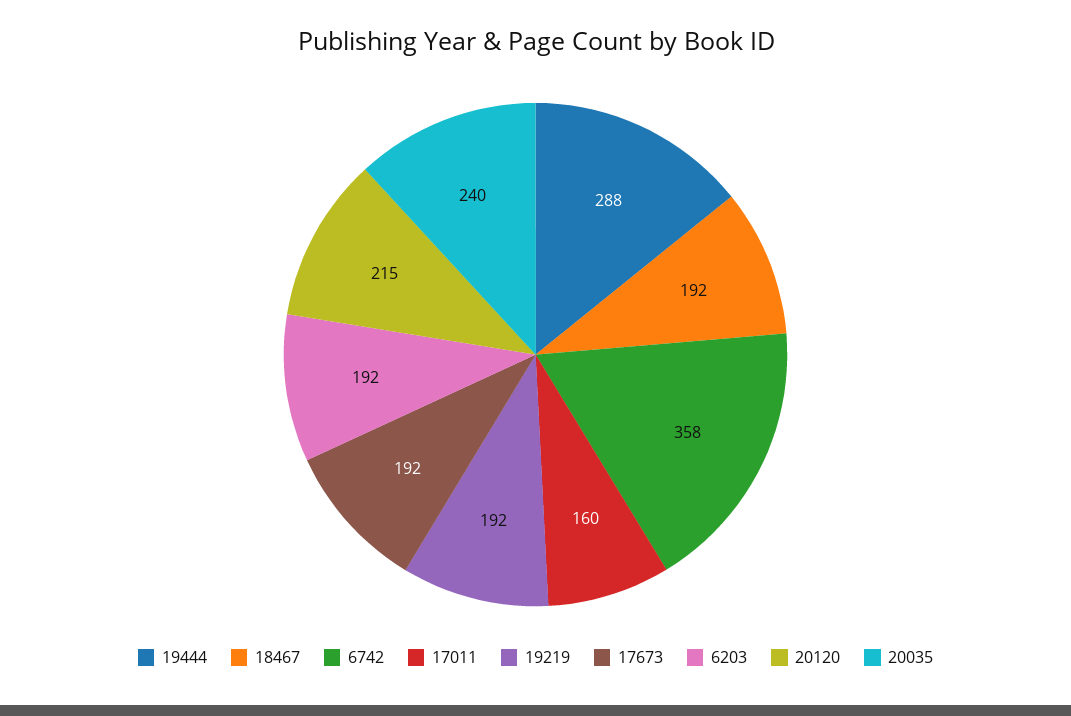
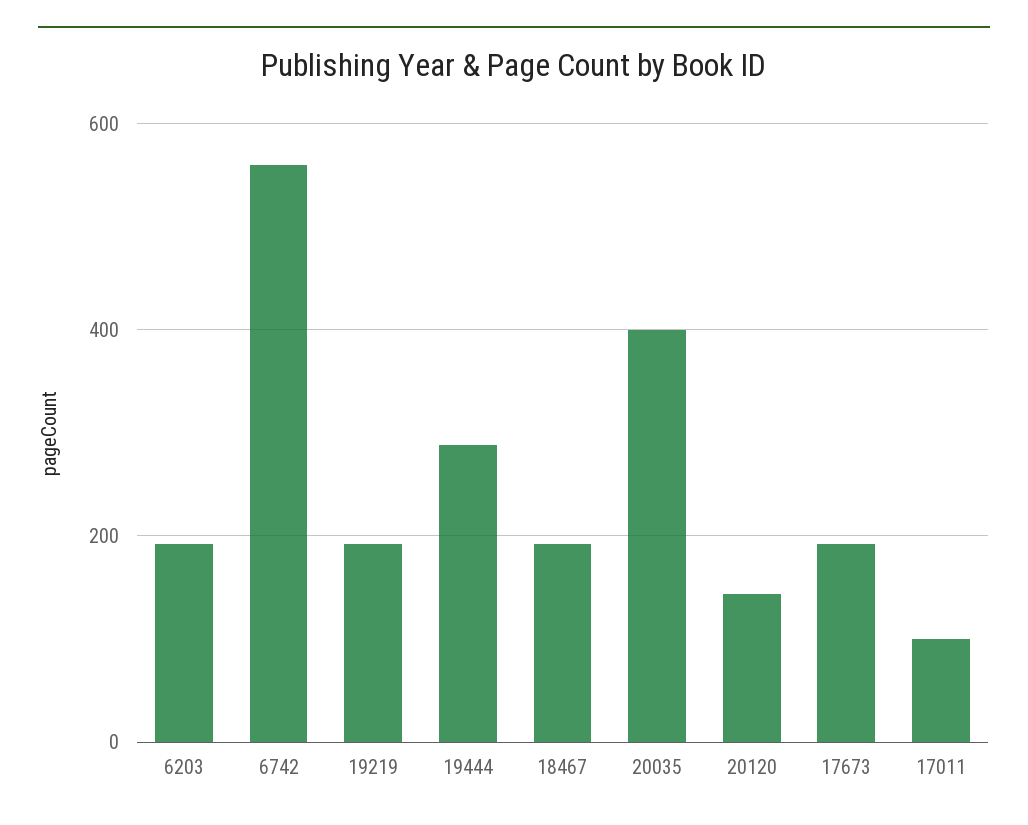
  {
    "19444": 288,
    "18467": 192,
-   "6742": 358,
+   "6742": 560,
-   "17011": 160,
+   "17011": 100,
    "19219": 192,
    "17673": 192,
    "6203": 192,
-   "20120": 215,
+   "20120": 140,
-   "20035": 240
+   "20035": 400
  }

